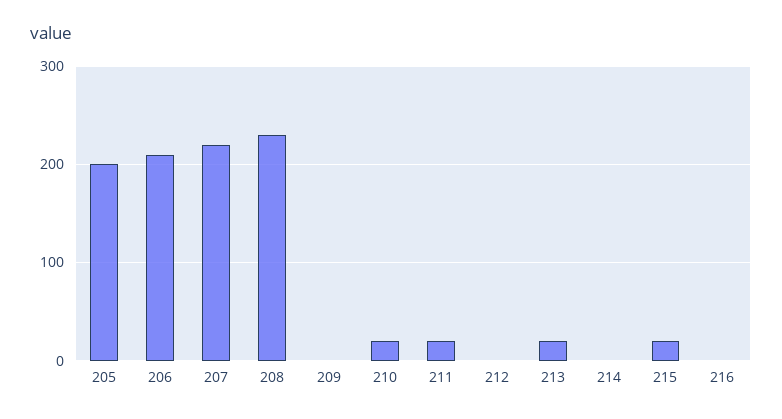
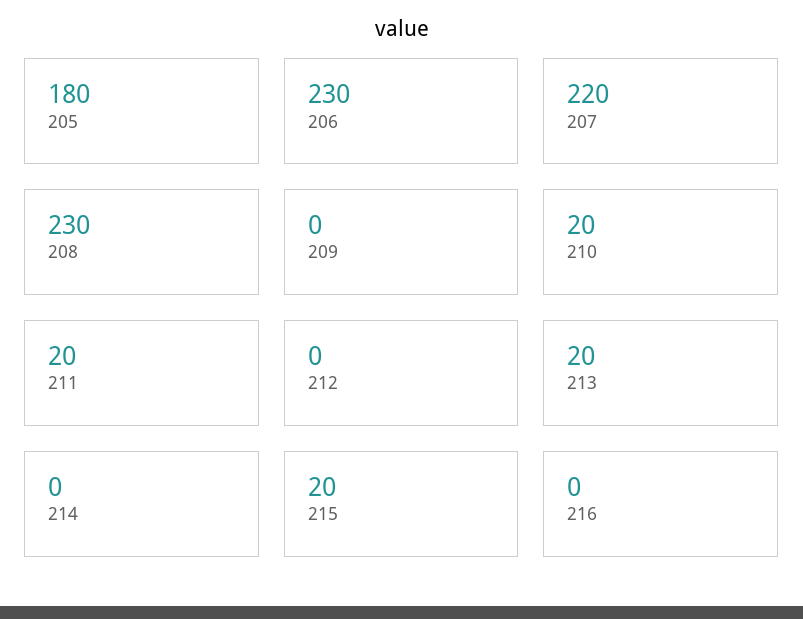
  {
-   "205": 200,
+   "205": 180,
-   "206": 210,
+   "206": 230,
    "207": 220,
    "208": 230,
    "209": 0,
    "210": 20,
    "211": 20,
    "212": 0,
    "213": 20,
    "214": 0,
    "215": 20,
    "216": 0
  }

